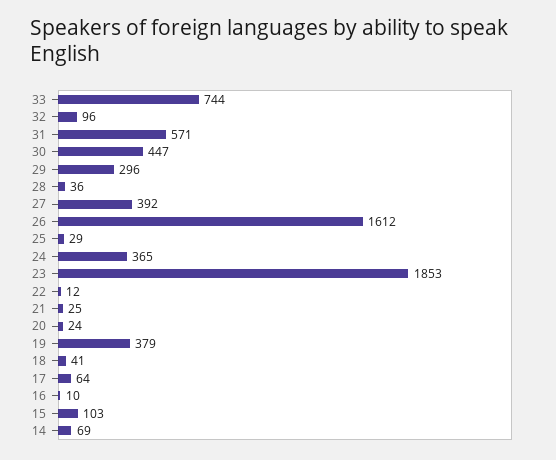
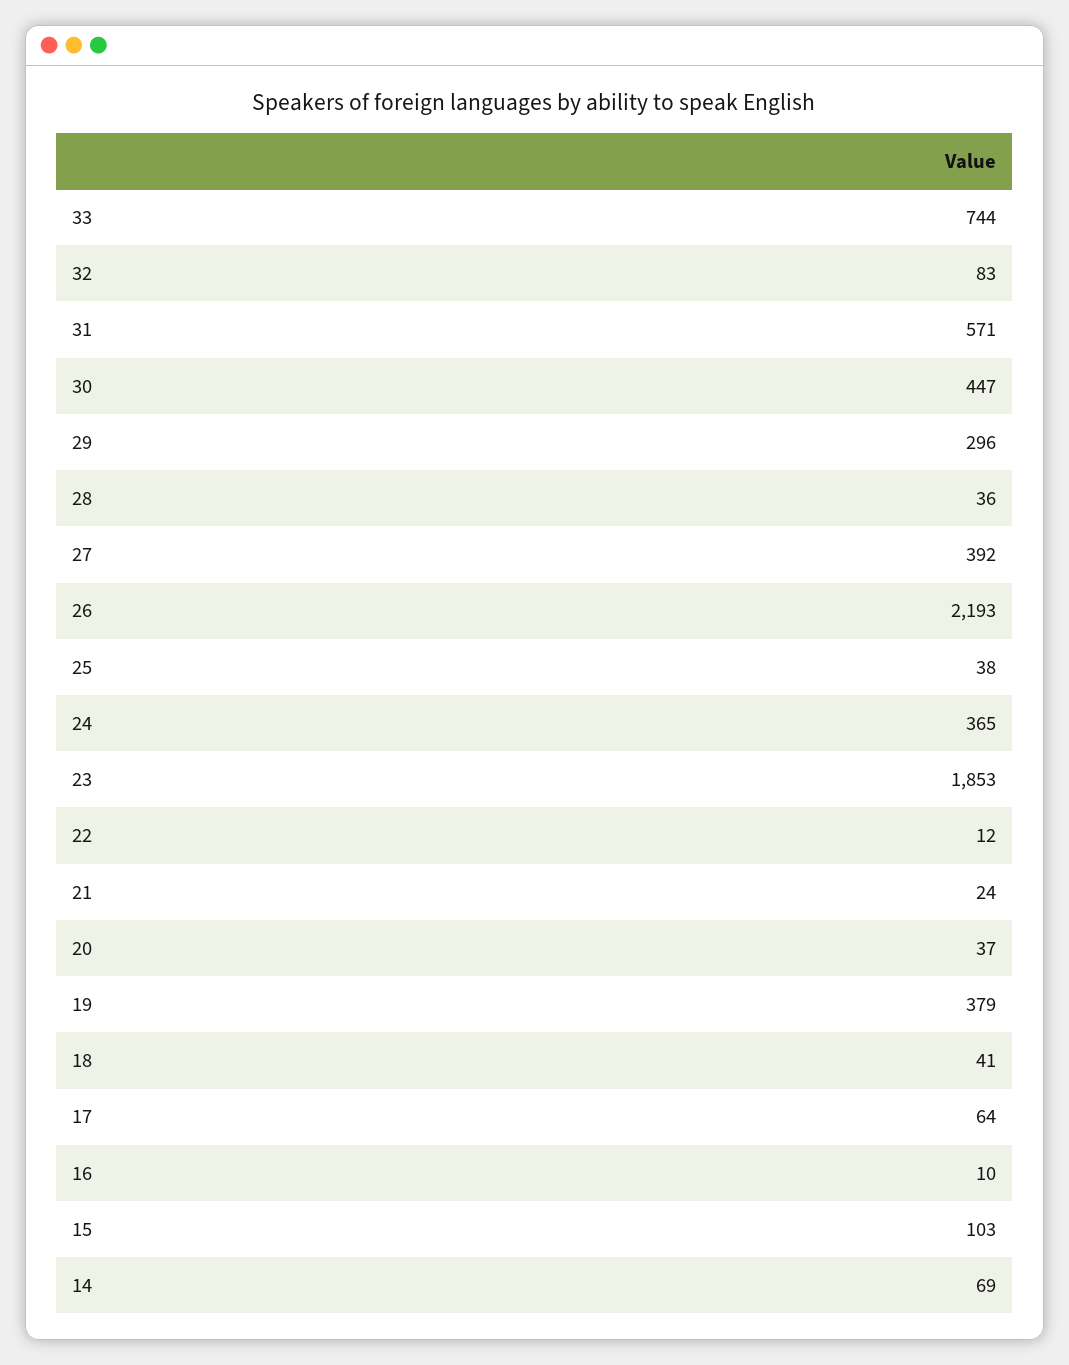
  {
    "33": 744,
-   "32": 96,
+   "32": 83,
    "31": 571,
    "30": 447,
    "29": 296,
    "28": 36,
    "27": 392,
-   "26": 1612,
+   "26": 2193,
-   "25": 29,
+   "25": 38,
    "24": 365,
    "23": 1853,
    "22": 12,
-   "21": 25,
+   "21": 24,
-   "20": 24,
+   "20": 37,
    "19": 379,
    "18": 41,
    "17": 64,
    "16": 10,
    "15": 103,
    "14": 69
  }

